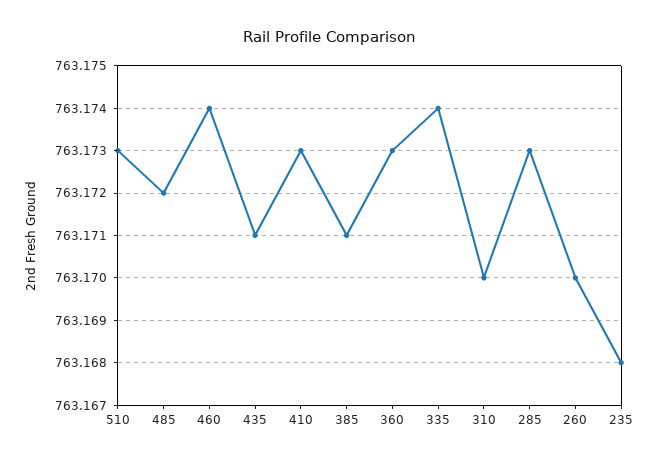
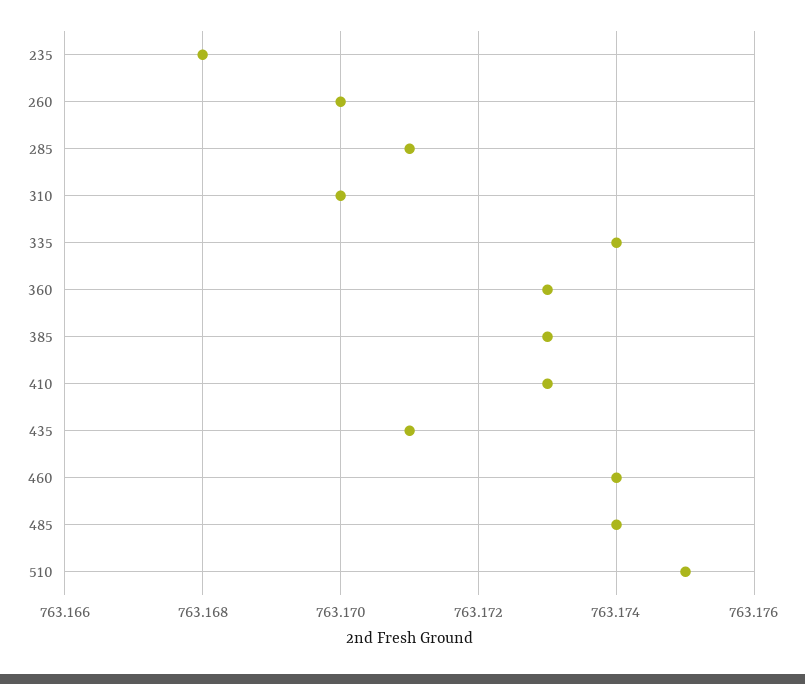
  {
-   "510": 763.173,
+   "510": 763.175,
-   "485": 763.172,
+   "485": 763.174,
    "460": 763.174,
    "435": 763.171,
    "410": 763.173,
-   "385": 763.171,
+   "385": 763.173,
    "360": 763.173,
    "335": 763.174,
    "310": 763.17,
-   "285": 763.173,
+   "285": 763.171,
    "260": 763.17,
    "235": 763.168
  }

